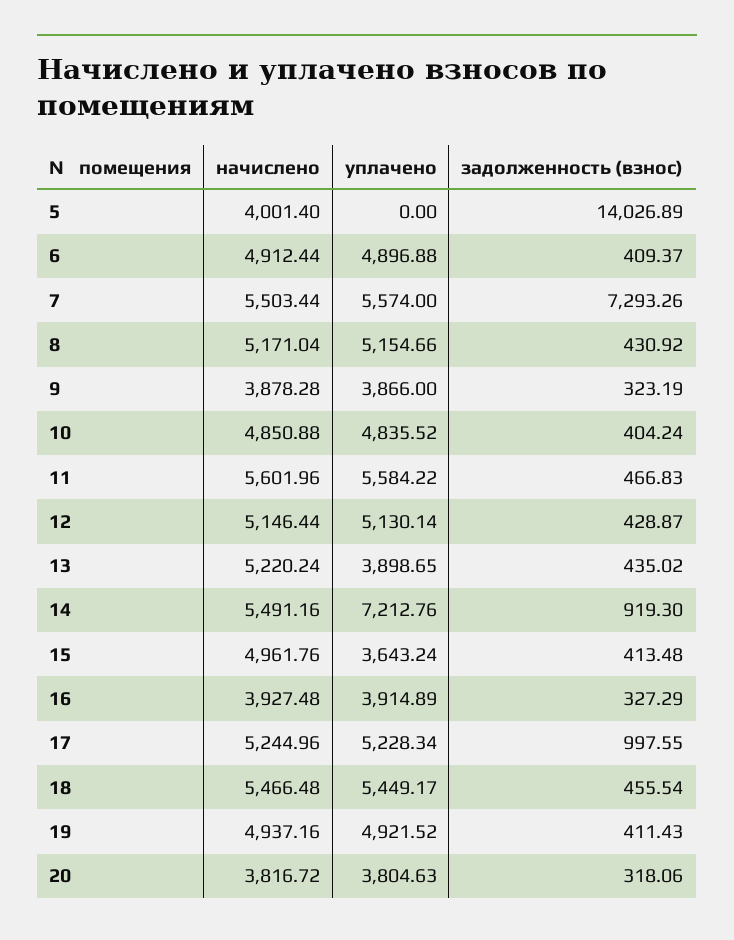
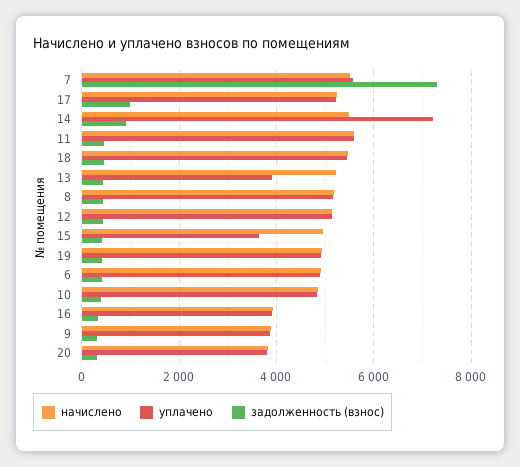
  {
    "начислено": {
-     "5": 4001.4,
      "6": 4912.44,
      "7": 5503.44,
      "8": 5171.04,
      "9": 3878.28,
      "10": 4850.88,
      "11": 5601.96,
      "12": 5146.44,
      "13": 5220.24,
      "14": 5491.16,
      "15": 4961.76,
      "16": 3927.48,
      "17": 5244.96,
      "18": 5466.48,
      "19": 4937.16,
      "20": 3816.72
    },
    "уплачено": {
-     "5": 0,
      "6": 4896.88,
      "7": 5574,
      "8": 5154.66,
      "9": 3866,
      "10": 4835.52,
      "11": 5584.22,
      "12": 5130.14,
      "13": 3898.65,
      "14": 7212.76,
      "15": 3643.24,
      "16": 3914.89,
      "17": 5228.34,
      "18": 5449.17,
      "19": 4921.52,
      "20": 3804.63
    },
    "задолженность (взнос)": {
-     "5": 14026.89,
      "6": 409.37,
      "7": 7293.26,
      "8": 430.92,
      "9": 323.19,
      "10": 404.24,
      "11": 466.83,
      "12": 428.87,
      "13": 435.02,
      "14": 919.3,
      "15": 413.48,
      "16": 327.29,
      "17": 997.55,
      "18": 455.54,
      "19": 411.43,
      "20": 318.06
    }
  }

